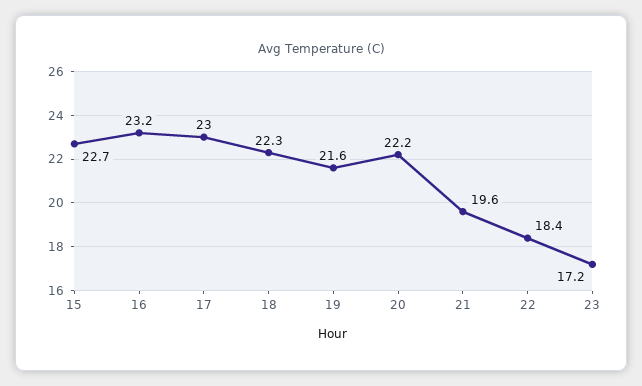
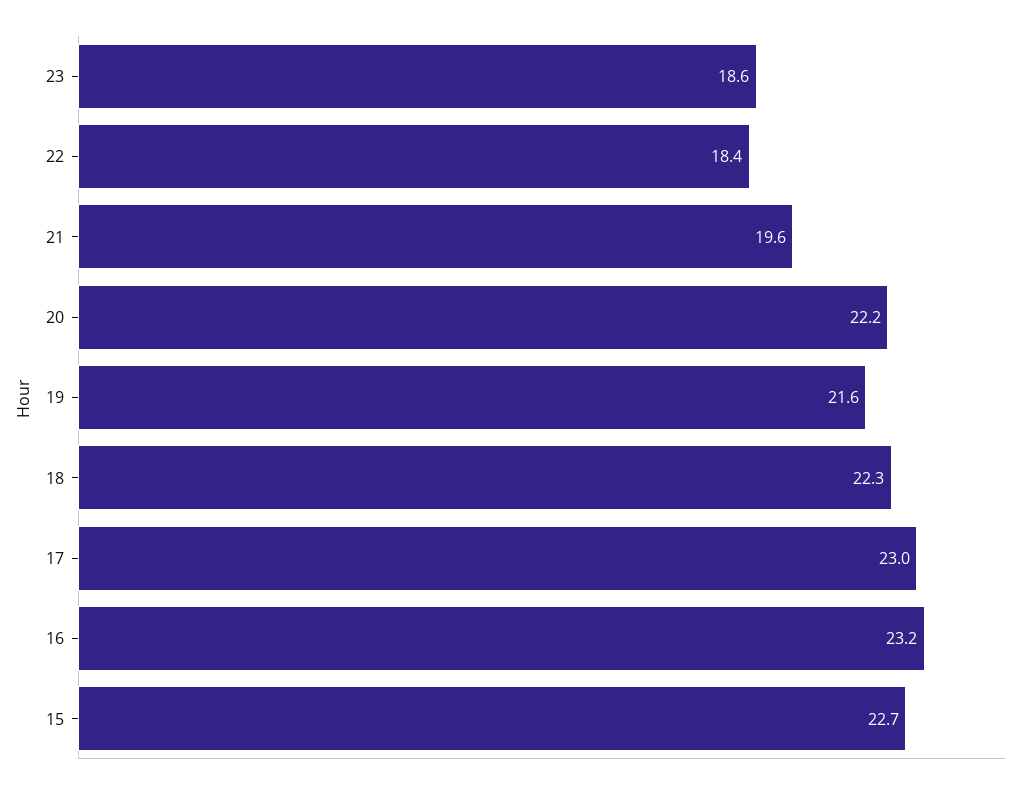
  {
    "15": 22.7,
    "16": 23.2,
    "17": 23,
    "18": 22.3,
    "19": 21.6,
    "20": 22.2,
    "21": 19.6,
    "22": 18.4,
-   "23": 17.2
+   "23": 18.6
  }

